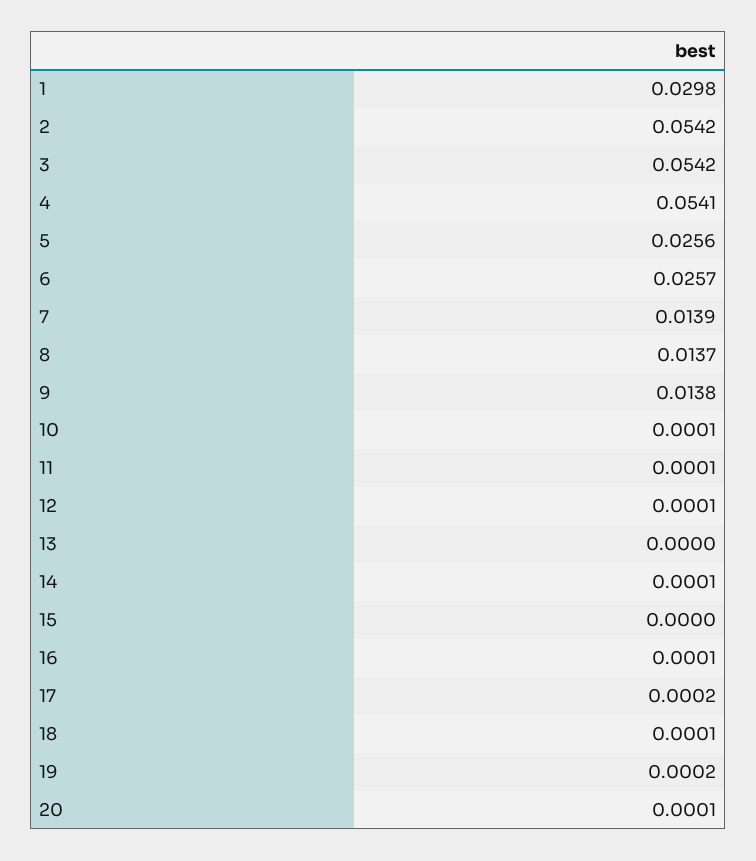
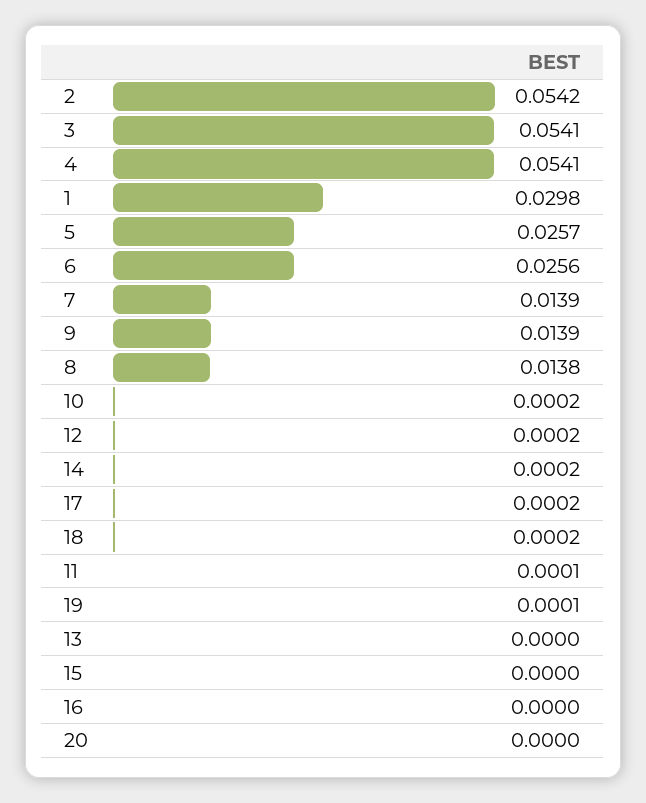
  {
    "1": 0.0298,
    "2": 0.0542,
-   "3": 0.0542,
+   "3": 0.0541,
    "4": 0.0541,
-   "5": 0.0256,
+   "5": 0.0257,
-   "6": 0.0257,
+   "6": 0.0256,
    "7": 0.0139,
-   "8": 0.0137,
+   "8": 0.0138,
-   "9": 0.0138,
+   "9": 0.0139,
-   "10": 0.0001,
+   "10": 0.0002,
    "11": 0.0001,
-   "12": 0.0001,
+   "12": 0.0002,
    "13": 0,
-   "14": 0.0001,
+   "14": 0.0002,
    "15": 0,
-   "16": 0.0001,
+   "16": 0,
    "17": 0.0002,
-   "18": 0.0001,
+   "18": 0.0002,
-   "19": 0.0002,
+   "19": 0.0001,
-   "20": 0.0001
+   "20": 0
  }

